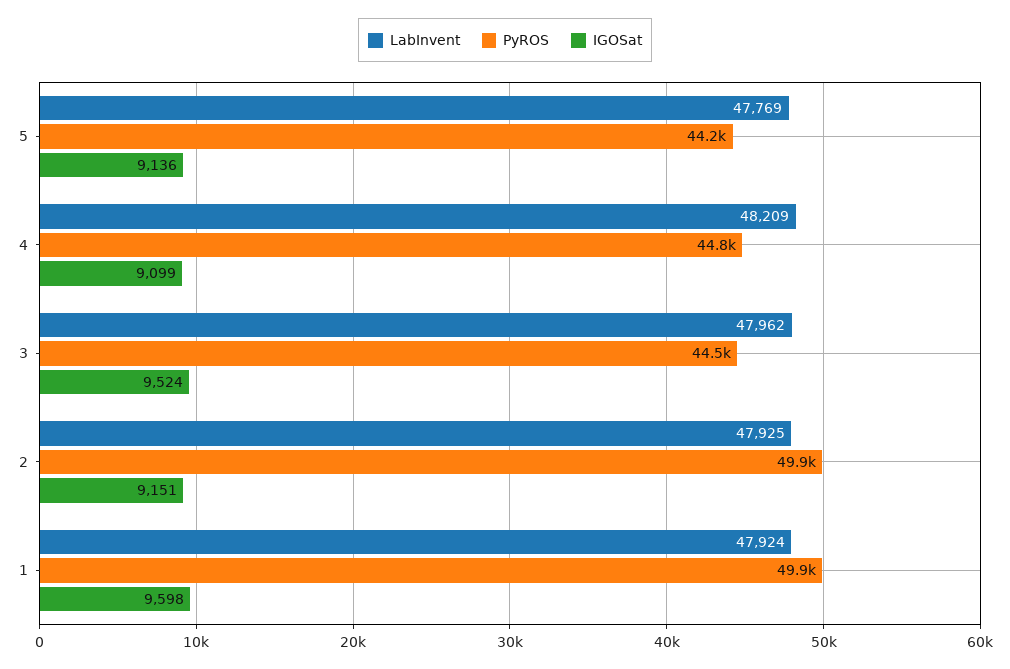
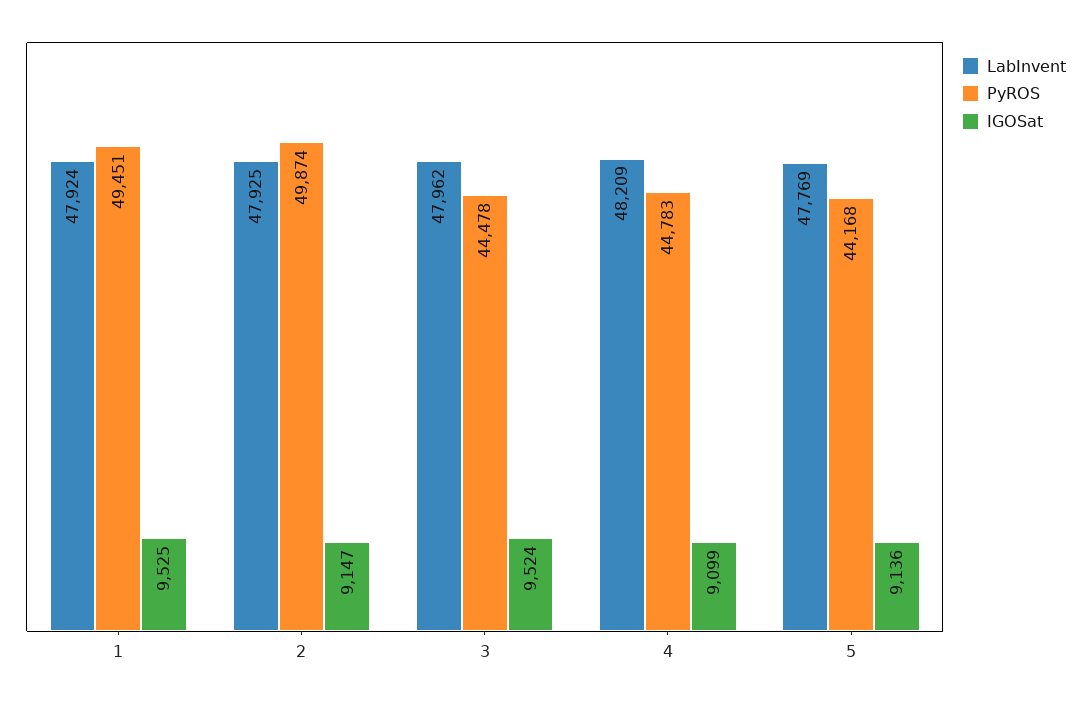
  {
    "LabInvent": {
      "5": 47769,
      "4": 48209,
      "3": 47962,
      "2": 47925,
      "1": 47924
    },
    "PyROS": {
      "5": 44168,
      "4": 44783,
      "3": 44478,
      "2": 49874,
-     "1": 49900
+     "1": 49451
    },
    "IGOSat": {
      "5": 9136,
      "4": 9099,
      "3": 9524,
-     "2": 9151,
+     "2": 9147,
-     "1": 9598
+     "1": 9525
    }
  }

